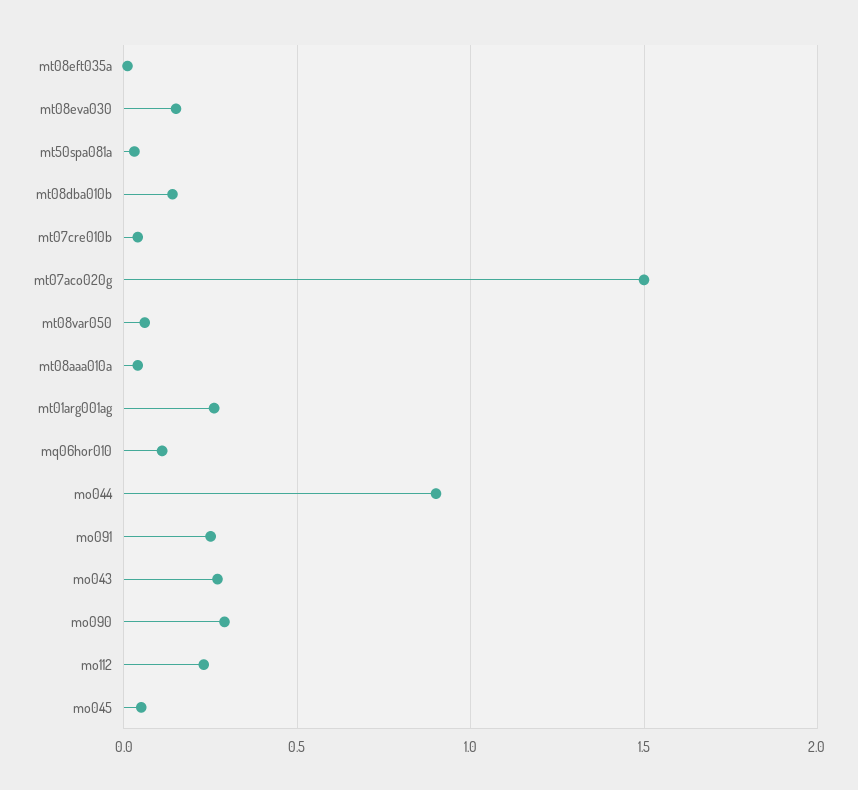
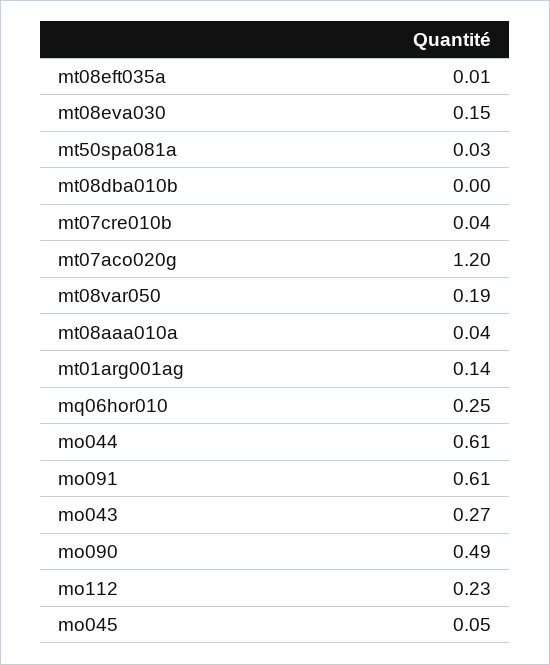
  {
    "mt08eft035a": 0.01,
    "mt08eva030": 0.15,
    "mt50spa081a": 0.03,
-   "mt08dba010b": 0.15,
+   "mt08dba010b": 0,
    "mt07cre010b": 0.04,
-   "mt07aco020g": 1.5,
+   "mt07aco020g": 1.2,
-   "mt08var050": 0.05,
+   "mt08var050": 0.19,
    "mt08aaa010a": 0.04,
-   "mt01arg001ag": 0.25,
+   "mt01arg001ag": 0.14,
-   "mq06hor010": 0.1,
+   "mq06hor010": 0.25,
-   "mo044": 0.9,
+   "mo044": 0.61,
-   "mo091": 0.25,
+   "mo091": 0.61,
    "mo043": 0.27,
-   "mo090": 0.3,
+   "mo090": 0.49,
    "mo112": 0.23,
    "mo045": 0.05
  }

